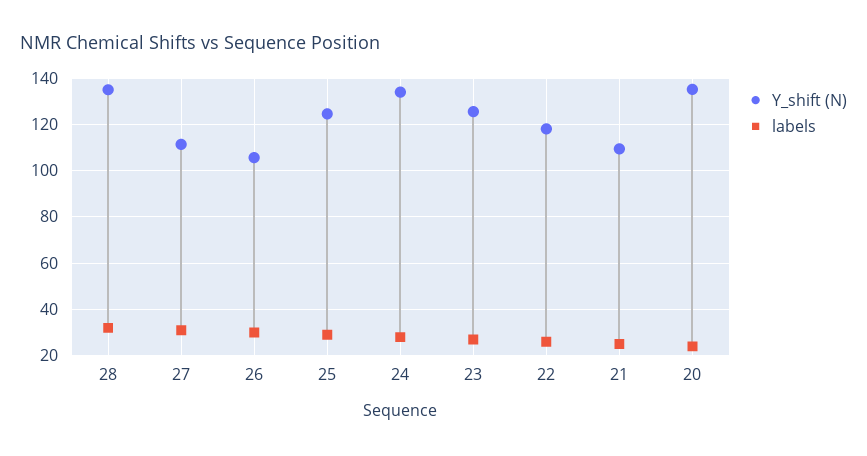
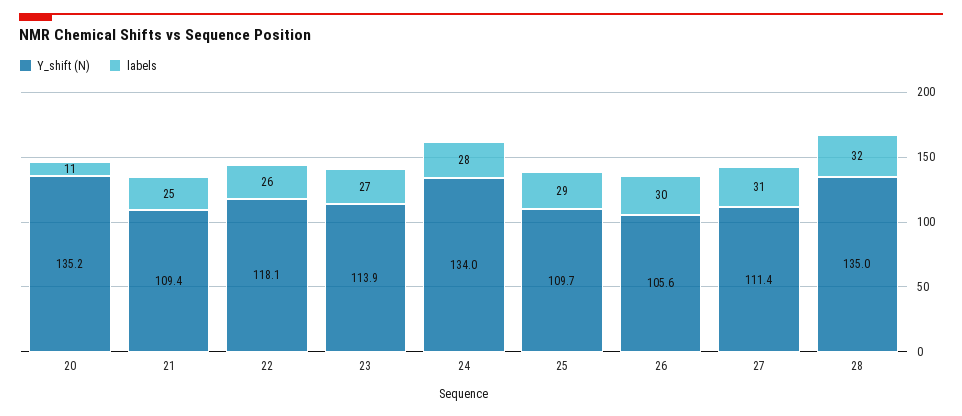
  {
    "Y_shift (N)": {
      "28": 135,
      "27": 111.4,
      "26": 105.6,
-     "25": 125,
+     "25": 109.7,
      "24": 134,
-     "23": 125,
+     "23": 113.9,
      "22": 118.1,
      "21": 109.4,
      "20": 135.2
    },
    "labels": {
      "28": 32,
      "27": 31,
      "26": 30,
      "25": 29,
      "24": 28,
      "23": 27,
      "22": 26,
      "21": 25,
-     "20": 25
+     "20": 11
    }
  }

